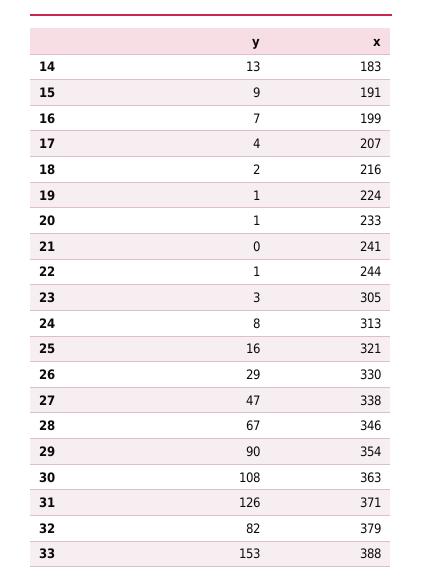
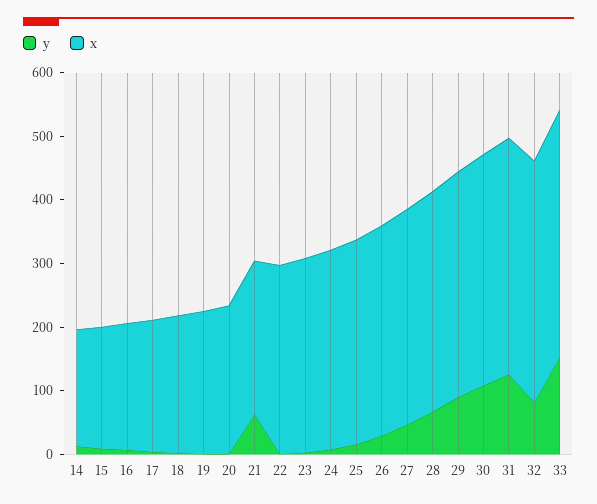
  {
    "y": {
      "14": 13,
      "15": 9,
      "16": 7,
      "17": 4,
      "18": 2,
      "19": 1,
      "20": 1,
-     "21": 0,
+     "21": 60,
      "22": 1,
      "23": 3,
      "24": 8,
      "25": 16,
      "26": 29,
      "27": 47,
      "28": 67,
      "29": 90,
      "30": 108,
      "31": 126,
      "32": 82,
      "33": 153
    },
    "x": {
      "14": 183,
      "15": 191,
      "16": 199,
      "17": 207,
      "18": 216,
      "19": 224,
      "20": 233,
      "21": 241,
-     "22": 244,
+     "22": 300,
      "23": 305,
      "24": 313,
      "25": 321,
      "26": 330,
      "27": 338,
      "28": 346,
      "29": 354,
      "30": 363,
      "31": 371,
      "32": 379,
      "33": 388
    }
  }

